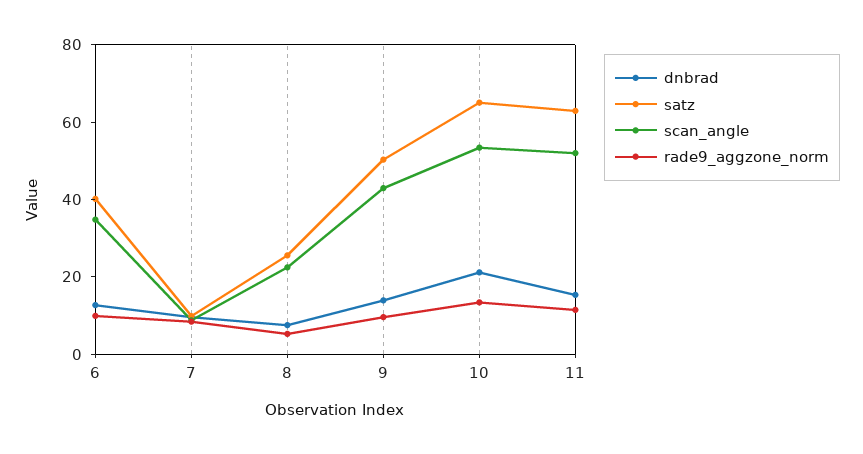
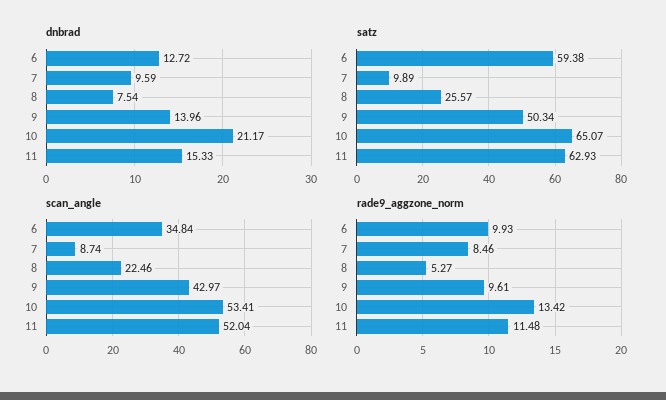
  {
    "dnbrad": {
      "6": 12.72,
      "7": 9.59,
      "8": 7.54,
      "9": 13.96,
      "10": 21.17,
      "11": 15.33
    },
    "satz": {
-     "6": 40,
+     "6": 59.38,
      "7": 9.89,
      "8": 25.57,
      "9": 50.34,
      "10": 65.07,
      "11": 62.93
    },
    "scan_angle": {
      "6": 34.84,
      "7": 8.74,
      "8": 22.46,
      "9": 42.97,
      "10": 53.41,
      "11": 52.04
    },
    "rade9_aggzone_norm": {
      "6": 9.93,
      "7": 8.46,
      "8": 5.27,
      "9": 9.61,
      "10": 13.42,
      "11": 11.48
    }
  }

